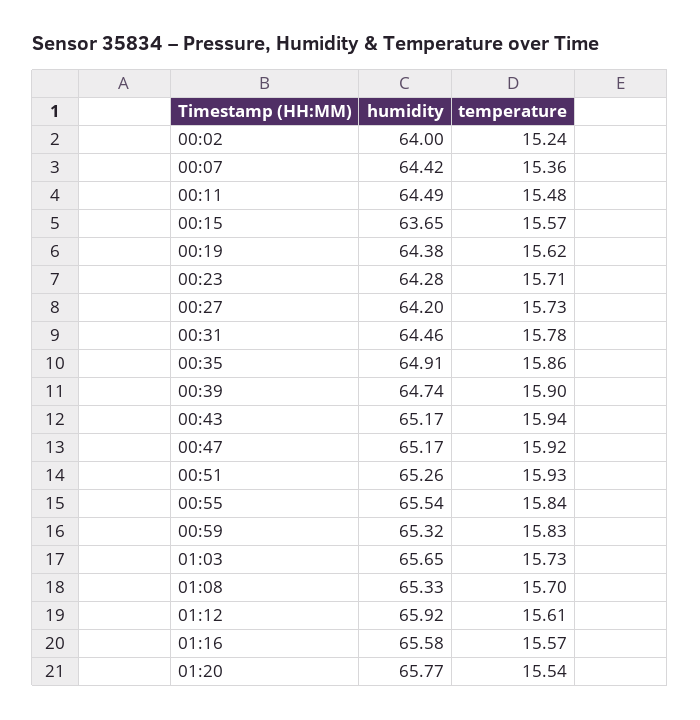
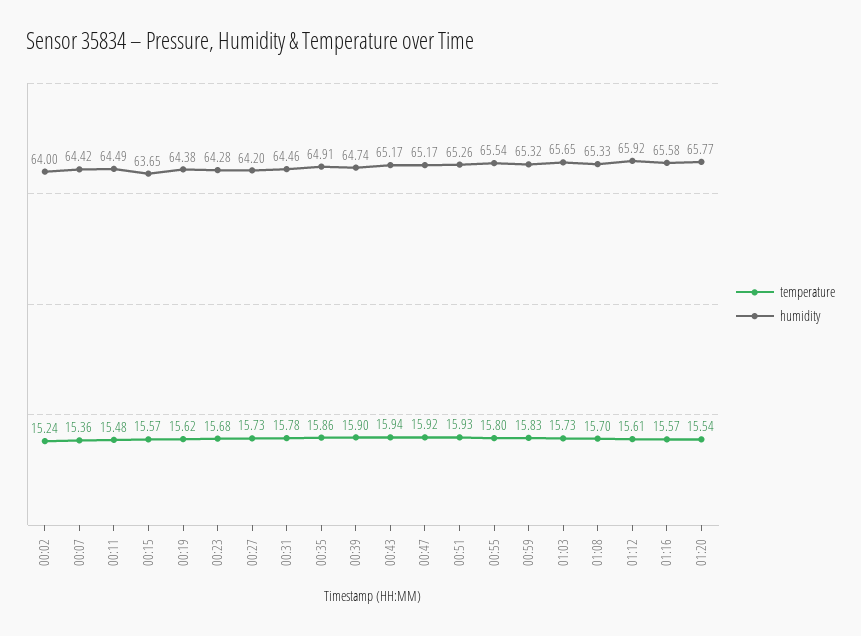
  {
    "humidity": {
      "00:02": 64,
      "00:07": 64.42,
      "00:11": 64.49,
      "00:15": 63.65,
      "00:19": 64.38,
      "00:23": 64.28,
      "00:27": 64.2,
      "00:31": 64.46,
      "00:35": 64.91,
      "00:39": 64.74,
      "00:43": 65.17,
      "00:47": 65.17,
      "00:51": 65.26,
      "00:55": 65.54,
      "00:59": 65.32,
      "01:03": 65.65,
      "01:08": 65.33,
      "01:12": 65.92,
      "01:16": 65.58,
      "01:20": 65.77
    },
    "temperature": {
      "00:02": 15.24,
      "00:07": 15.36,
      "00:11": 15.48,
      "00:15": 15.57,
      "00:19": 15.62,
-     "00:23": 15.71,
+     "00:23": 15.68,
      "00:27": 15.73,
      "00:31": 15.78,
      "00:35": 15.86,
      "00:39": 15.9,
      "00:43": 15.94,
      "00:47": 15.92,
      "00:51": 15.93,
-     "00:55": 15.84,
+     "00:55": 15.8,
      "00:59": 15.83,
      "01:03": 15.73,
      "01:08": 15.7,
      "01:12": 15.61,
      "01:16": 15.57,
      "01:20": 15.54
    }
  }

